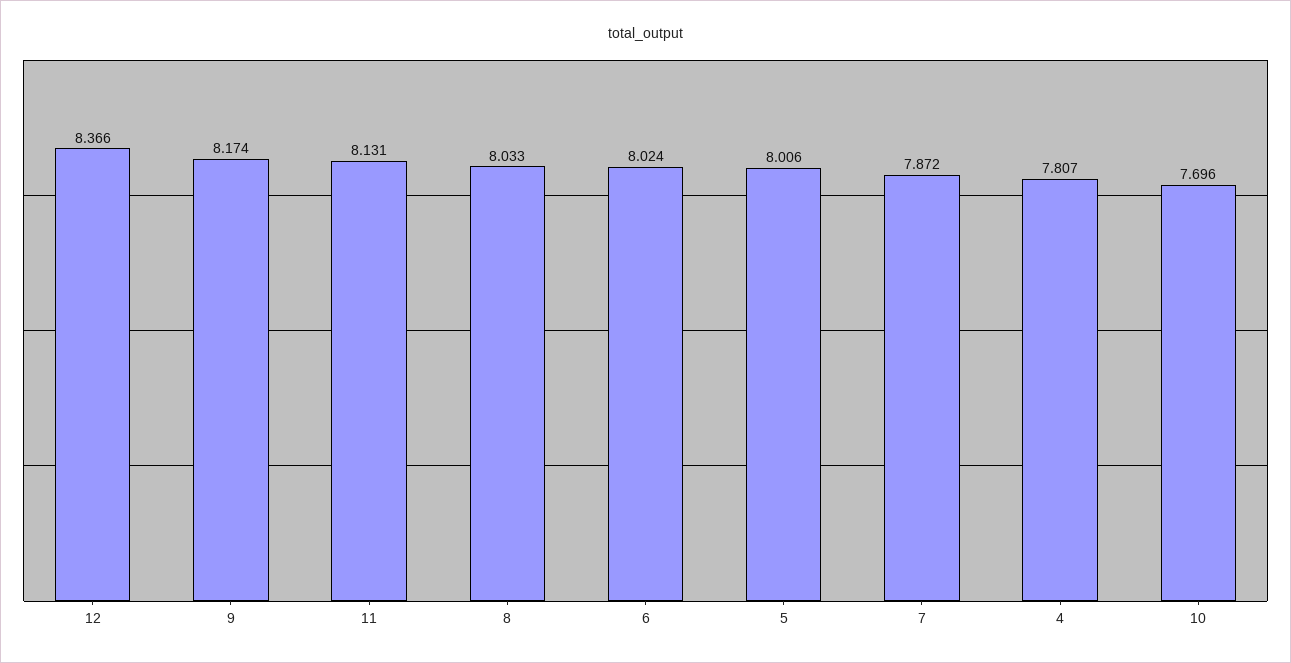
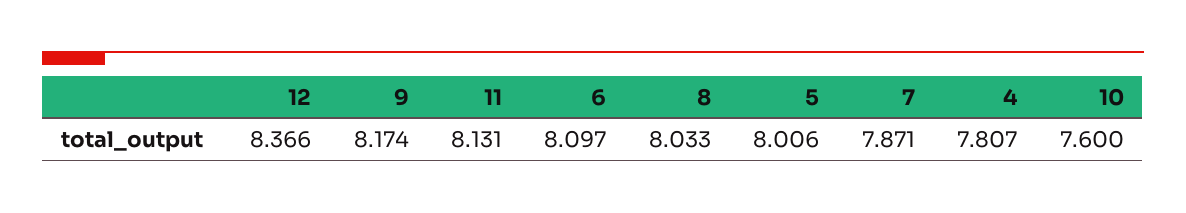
  {
    "12": 8.366,
    "9": 8.174,
    "11": 8.131,
    "8": 8.033,
-   "6": 8.024,
+   "6": 8.097,
    "5": 8.006,
-   "7": 7.872,
+   "7": 7.871,
    "4": 7.807,
-   "10": 7.696
+   "10": 7.6
  }

